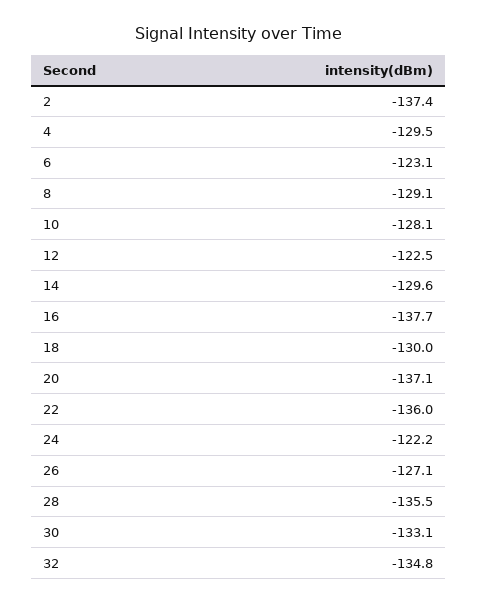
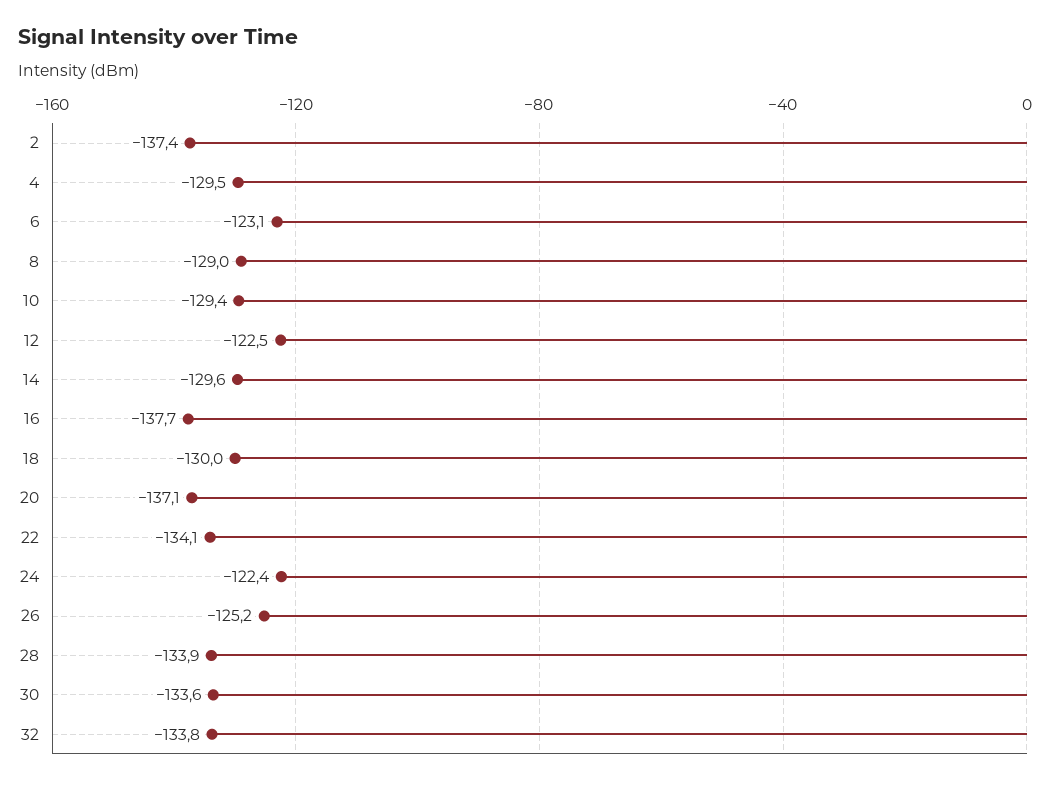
  {
    "2": -137.4,
    "4": -129.5,
    "6": -123.1,
-   "8": -129.1,
+   "8": -129,
-   "10": -128.1,
+   "10": -129.4,
    "12": -122.5,
    "14": -129.6,
    "16": -137.7,
    "18": -130,
    "20": -137.1,
-   "22": -136,
+   "22": -134.1,
-   "24": -122.2,
+   "24": -122.4,
-   "26": -127.1,
+   "26": -125.2,
-   "28": -135.5,
+   "28": -133.9,
-   "30": -133.1,
+   "30": -133.6,
-   "32": -134.8
+   "32": -133.8
  }

